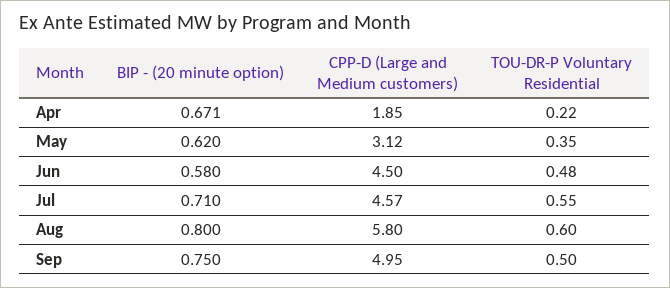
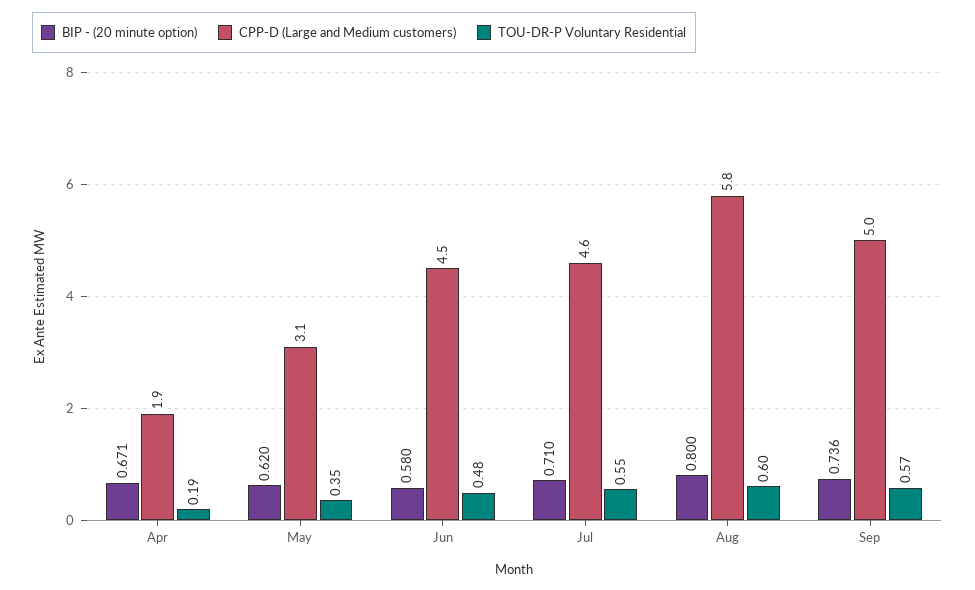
  {
    "BIP - (20 minute option)": {
      "Apr": 0.671,
      "May": 0.62,
      "Jun": 0.58,
      "Jul": 0.71,
      "Aug": 0.8,
-     "Sep": 0.75
+     "Sep": 0.736
    },
    "CPP-D (Large and Medium customers)": {
      "Apr": 1.85,
      "May": 3.12,
      "Jun": 4.5,
      "Jul": 4.57,
      "Aug": 5.8,
      "Sep": 4.95
    },
    "TOU-DR-P Voluntary Residential": {
-     "Apr": 0.22,
+     "Apr": 0.19,
      "May": 0.35,
      "Jun": 0.48,
      "Jul": 0.55,
      "Aug": 0.6,
-     "Sep": 0.5
+     "Sep": 0.57
    }
  }

